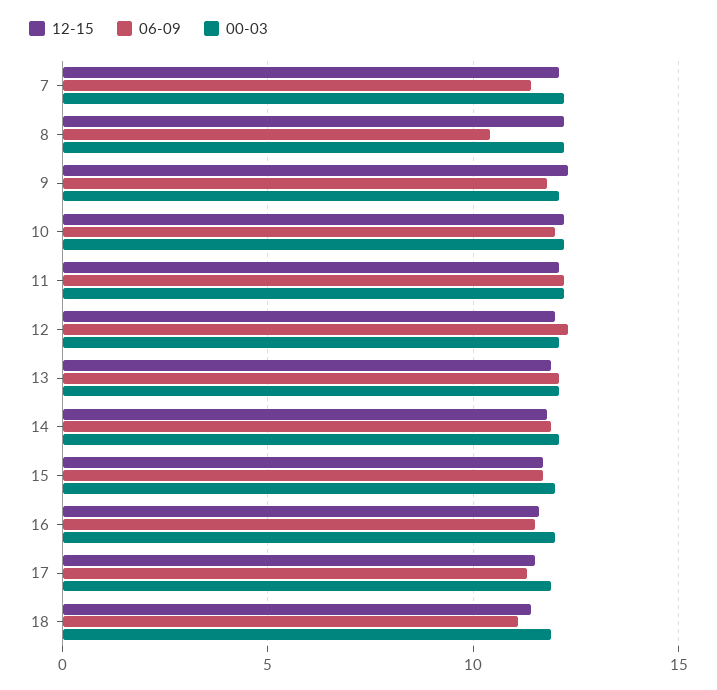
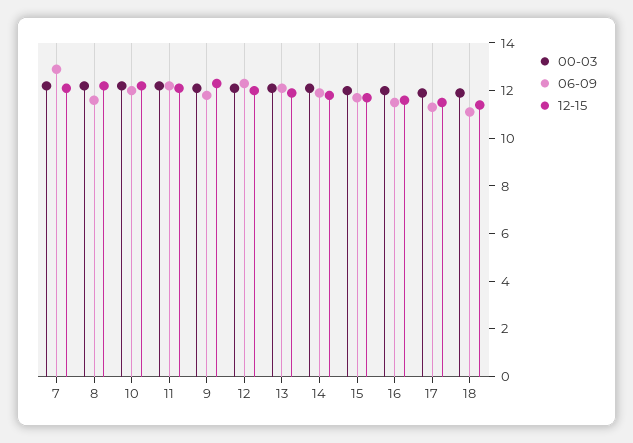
  {
    "12-15": {
      "7": 12,
      "8": 12,
      "9": 12.5,
      "10": 12,
      "11": 12,
      "12": 12,
      "13": 12,
      "14": 12,
      "15": 11.5,
      "16": 11.5,
      "17": 11.5,
      "18": 11.5
    },
    "06-09": {
-     "7": 11.5,
+     "7": 13,
-     "8": 10.5,
+     "8": 11.5,
      "9": 12,
      "10": 12,
      "11": 12,
      "12": 12.5,
      "13": 12,
      "14": 12,
      "15": 11.5,
      "16": 11.5,
      "17": 11.5,
      "18": 11
    },
    "00-03": {
      "7": 12,
      "8": 12,
      "9": 12,
      "10": 12,
      "11": 12,
      "12": 12,
      "13": 12,
      "14": 12,
      "15": 12,
      "16": 12,
      "17": 12,
      "18": 12
    }
  }

